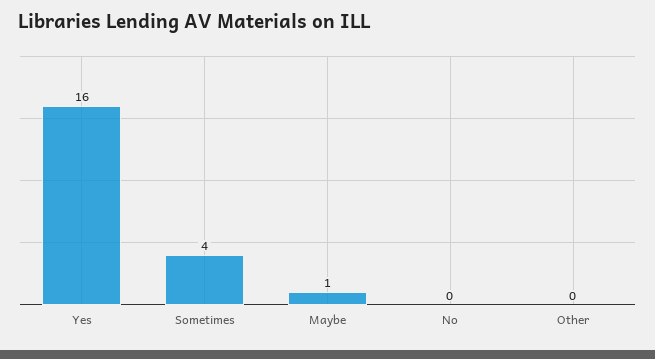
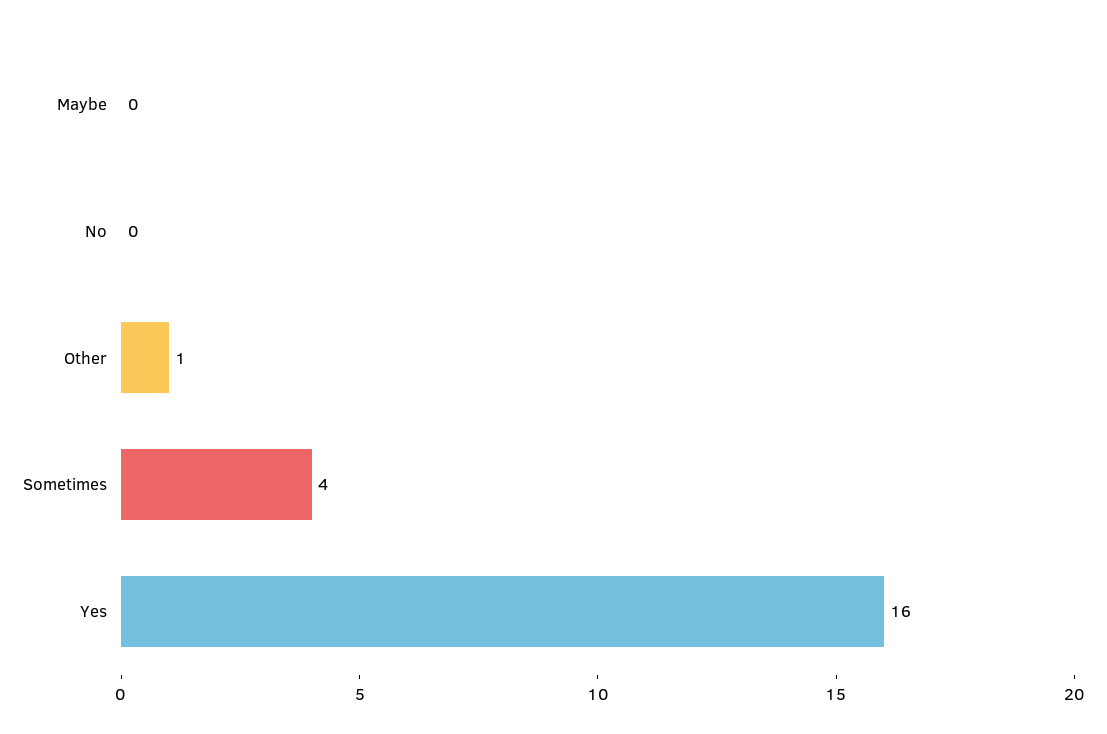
  {
    "Yes": 16,
    "Sometimes": 4,
-   "Maybe": 1,
+   "Maybe": 0,
    "No": 0,
-   "Other": 0
+   "Other": 1
  }

